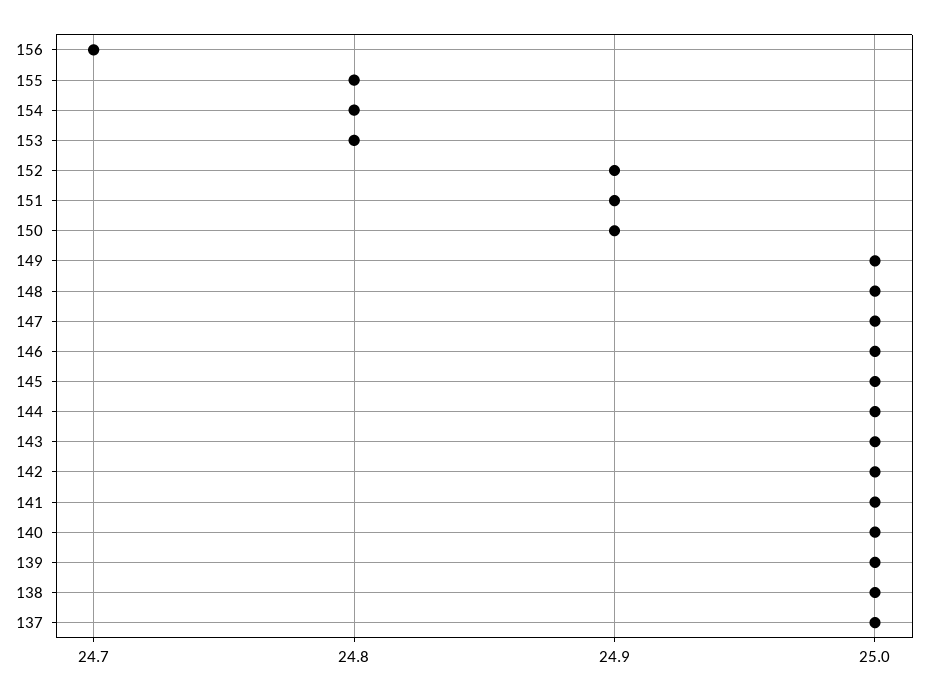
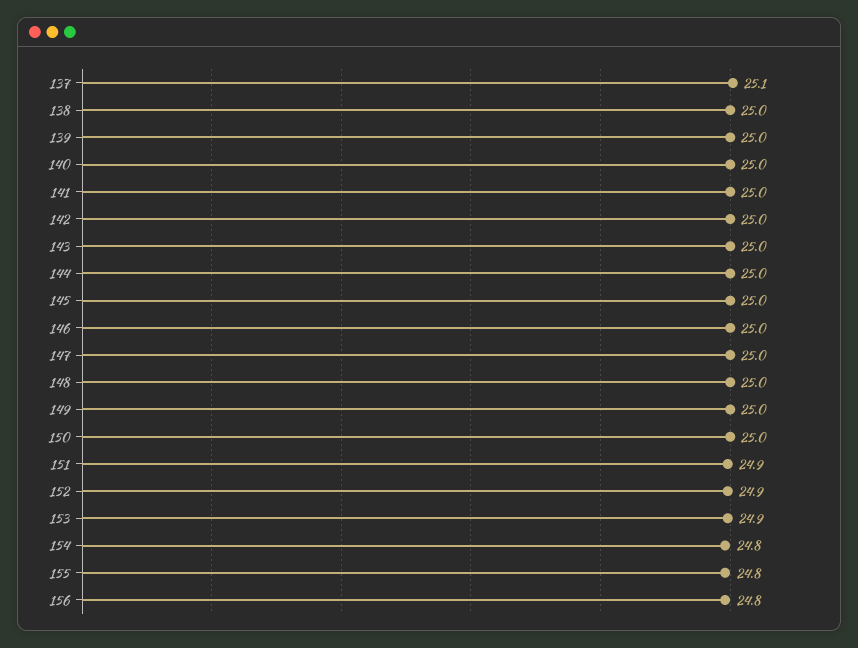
  {
-   "156": 24.7,
+   "156": 24.8,
    "155": 24.8,
    "154": 24.8,
-   "153": 24.8,
+   "153": 24.9,
    "152": 24.9,
    "151": 24.9,
-   "150": 24.9,
+   "150": 25,
    "149": 25,
    "148": 25,
    "147": 25,
    "146": 25,
    "145": 25,
    "144": 25,
    "143": 25,
    "142": 25,
    "141": 25,
    "140": 25,
    "139": 25,
    "138": 25,
-   "137": 25
+   "137": 25.1
  }

